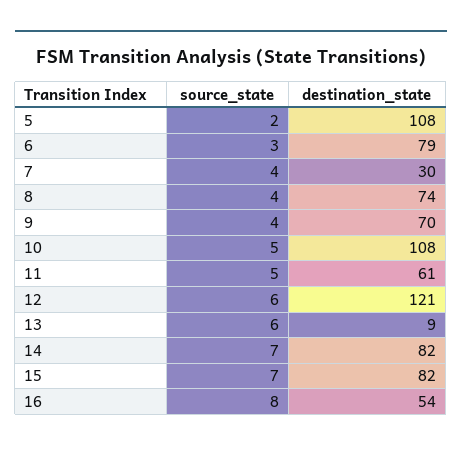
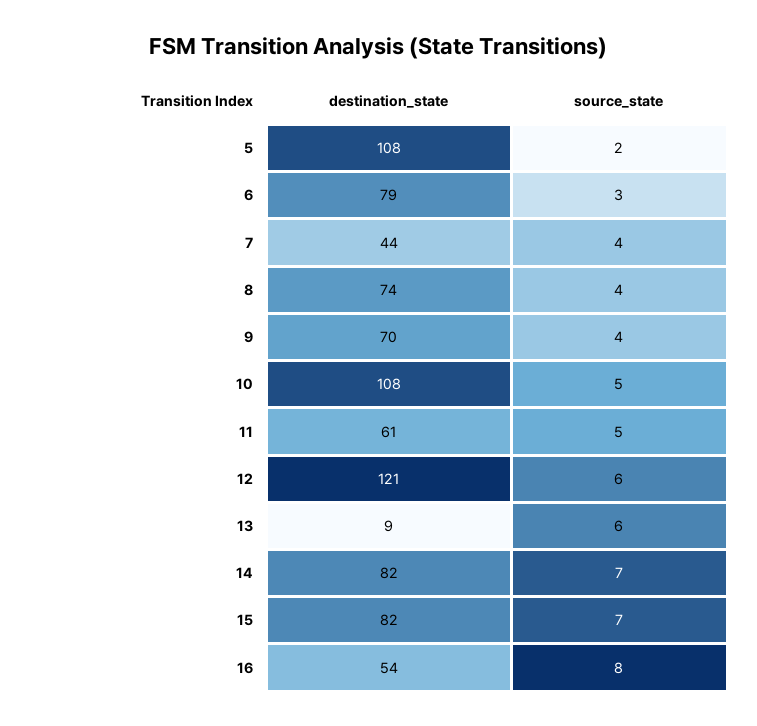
  {
    "source_state": {
      "5": 2,
      "6": 3,
      "7": 4,
      "8": 4,
      "9": 4,
      "10": 5,
      "11": 5,
      "12": 6,
      "13": 6,
      "14": 7,
      "15": 7,
      "16": 8
    },
    "destination_state": {
      "5": 108,
      "6": 79,
-     "7": 30,
+     "7": 44,
      "8": 74,
      "9": 70,
      "10": 108,
      "11": 61,
      "12": 121,
      "13": 9,
      "14": 82,
      "15": 82,
      "16": 54
    }
  }

